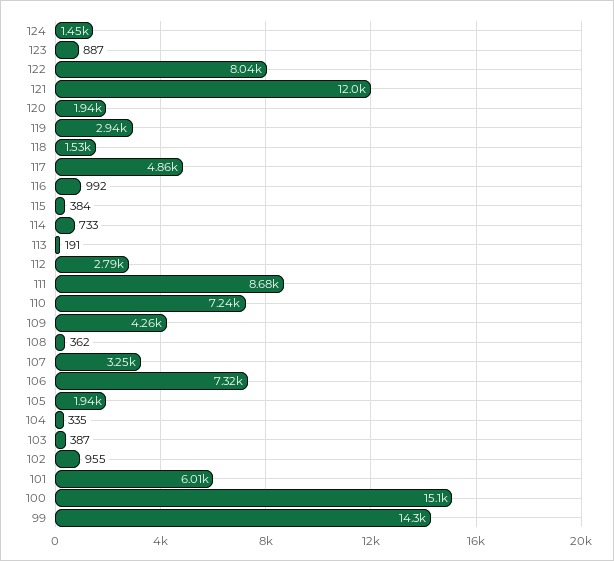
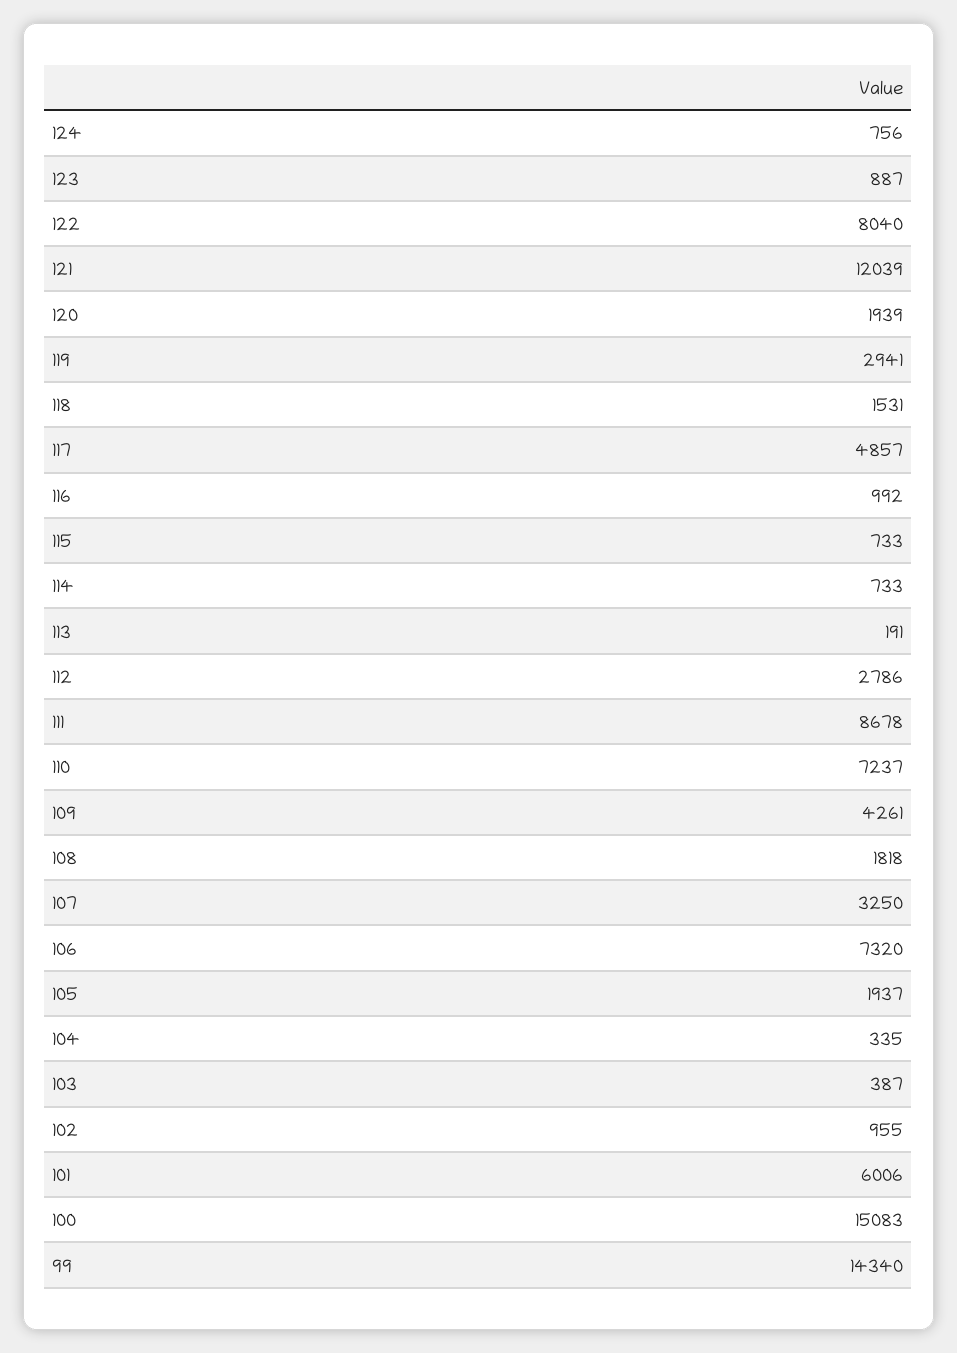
  {
-   "124": 1450,
+   "124": 756,
    "123": 887,
    "122": 8040,
    "121": 12039,
    "120": 1939,
    "119": 2941,
    "118": 1531,
    "117": 4857,
    "116": 992,
-   "115": 384,
+   "115": 733,
    "114": 733,
    "113": 191,
    "112": 2786,
    "111": 8678,
    "110": 7237,
    "109": 4261,
-   "108": 362,
+   "108": 1818,
    "107": 3250,
    "106": 7320,
    "105": 1937,
    "104": 335,
    "103": 387,
    "102": 955,
    "101": 6006,
    "100": 15083,
    "99": 14340
  }

